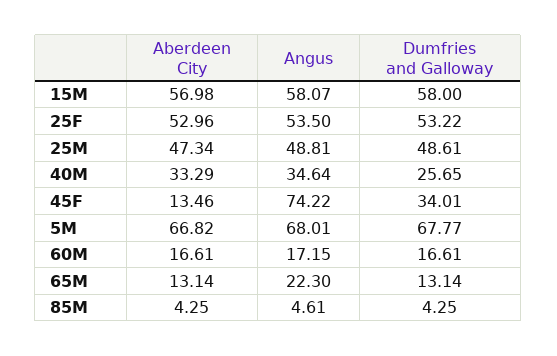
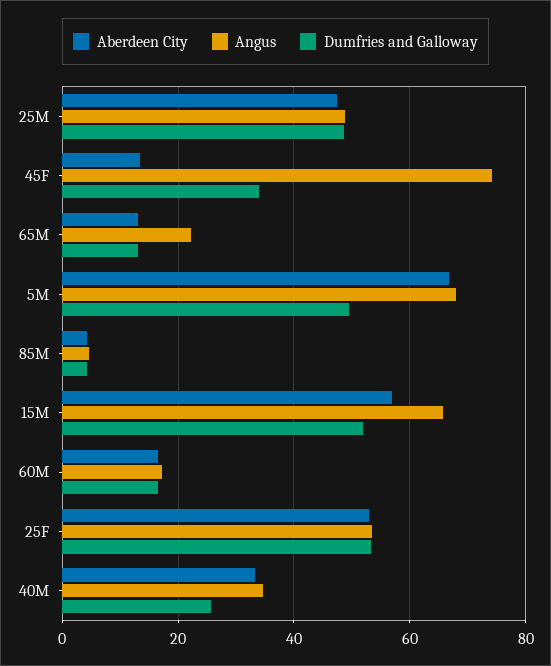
  {
    "Aberdeen City": {
      "15M": 56.98,
      "25F": 52.96,
      "25M": 47.34,
      "40M": 33.29,
      "45F": 13.46,
      "5M": 66.82,
      "60M": 16.61,
      "65M": 13.14,
      "85M": 4.25
    },
    "Angus": {
-     "15M": 58.07,
+     "15M": 66,
      "25F": 53.5,
      "25M": 48.81,
      "40M": 34.64,
      "45F": 74.22,
      "5M": 68.01,
      "60M": 17.15,
      "65M": 22.3,
      "85M": 4.61
    },
    "Dumfries and Galloway": {
-     "15M": 58,
+     "15M": 52,
      "25F": 53.22,
      "25M": 48.61,
      "40M": 25.65,
      "45F": 34.01,
-     "5M": 67.77,
+     "5M": 50,
      "60M": 16.61,
      "65M": 13.14,
      "85M": 4.25
    }
  }

